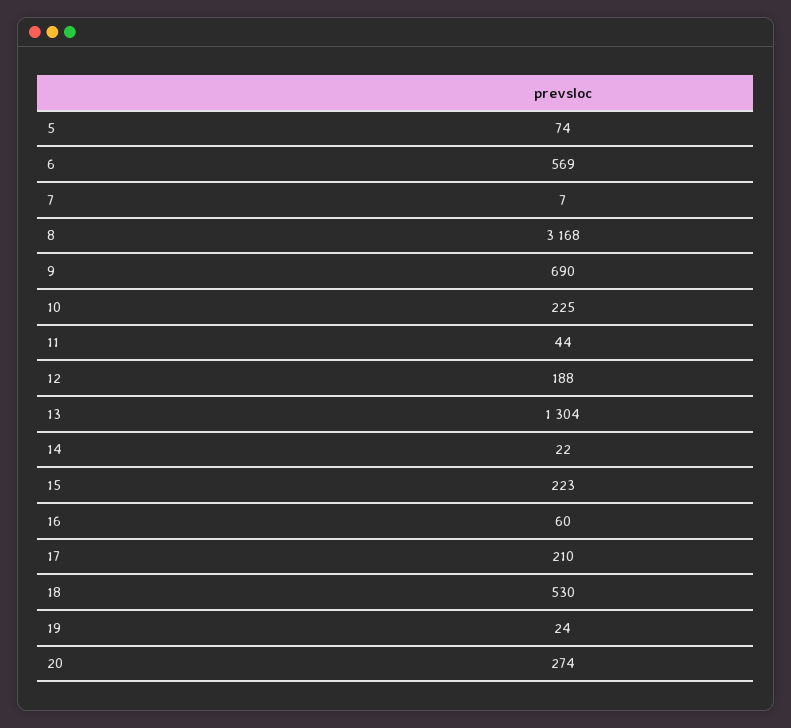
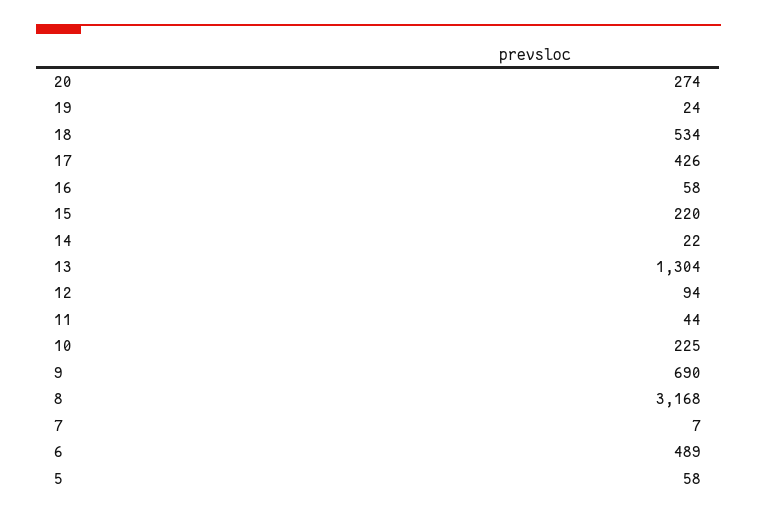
  {
-   "5": 74,
+   "5": 58,
-   "6": 569,
+   "6": 489,
    "7": 7,
    "8": 3168,
    "9": 690,
    "10": 225,
    "11": 44,
-   "12": 188,
+   "12": 94,
    "13": 1304,
    "14": 22,
-   "15": 223,
+   "15": 220,
-   "16": 60,
+   "16": 58,
-   "17": 210,
+   "17": 426,
-   "18": 530,
+   "18": 534,
    "19": 24,
    "20": 274
  }

